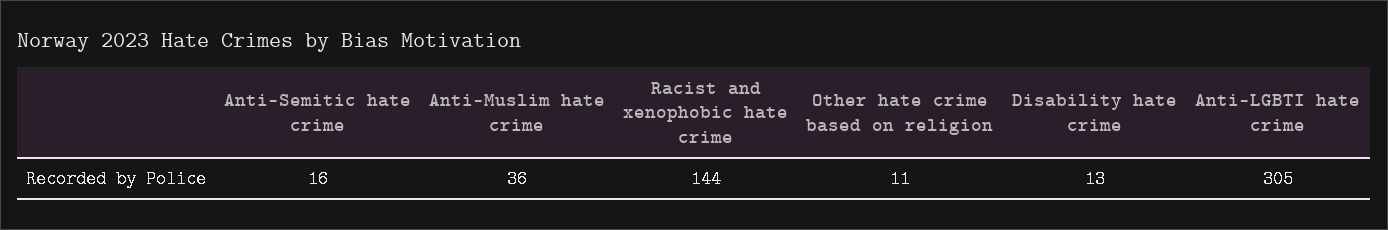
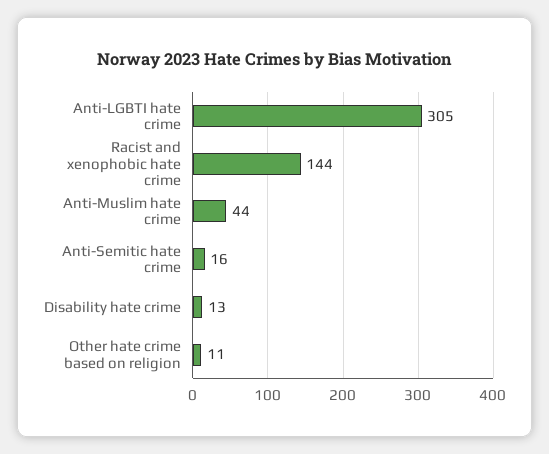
  {
    "Anti-Semitic hate crime": 16,
-   "Anti-Muslim hate crime": 36,
+   "Anti-Muslim hate crime": 44,
    "Racist and xenophobic hate crime": 144,
    "Other hate crime based on religion": 11,
    "Disability hate crime": 13,
    "Anti-LGBTI hate crime": 305
  }

